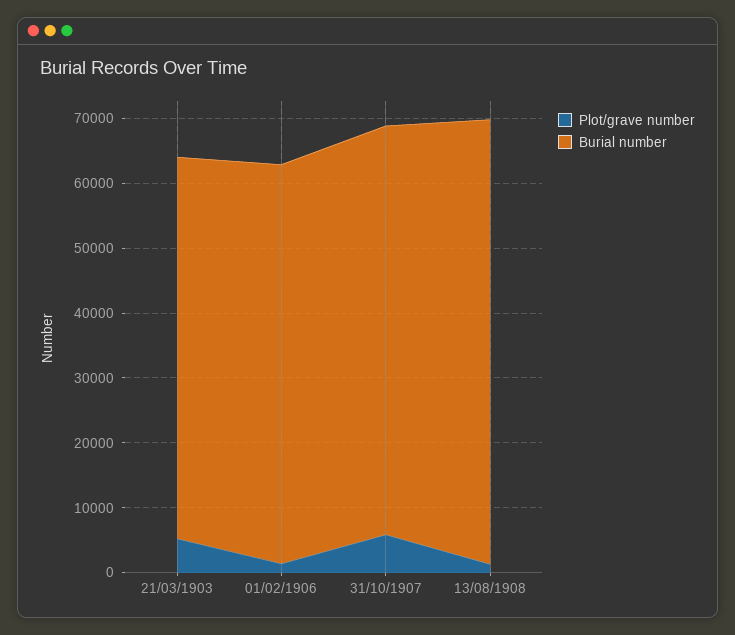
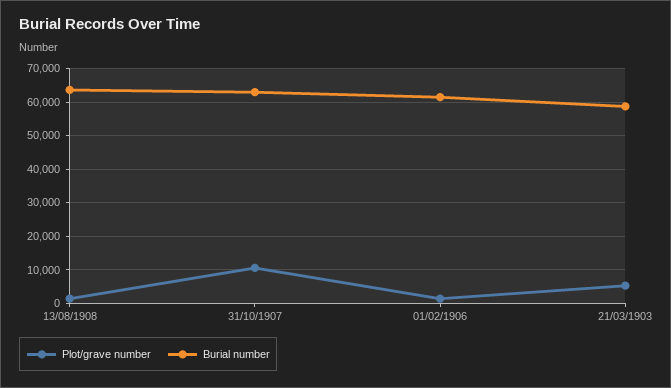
  {
    "Plot/grave number": {
      "21/03/1903": 6000,
      "01/02/1906": 2000,
-     "31/10/1907": 6000,
+     "31/10/1907": 10000,
      "13/08/1908": 2000
    },
    "Burial number": {
      "21/03/1903": 58000,
      "01/02/1906": 62000,
      "31/10/1907": 62000,
-     "13/08/1908": 68000
+     "13/08/1908": 64000
    }
  }

